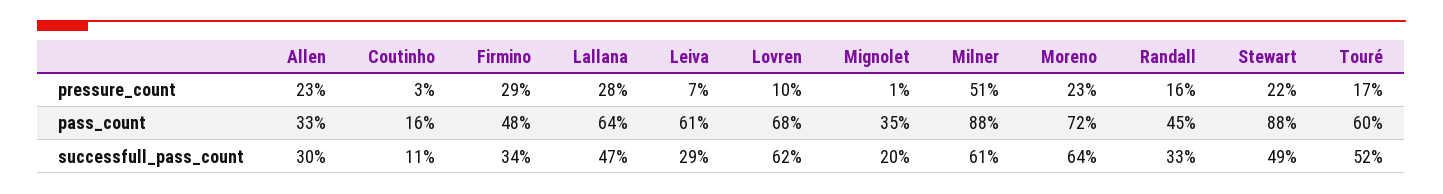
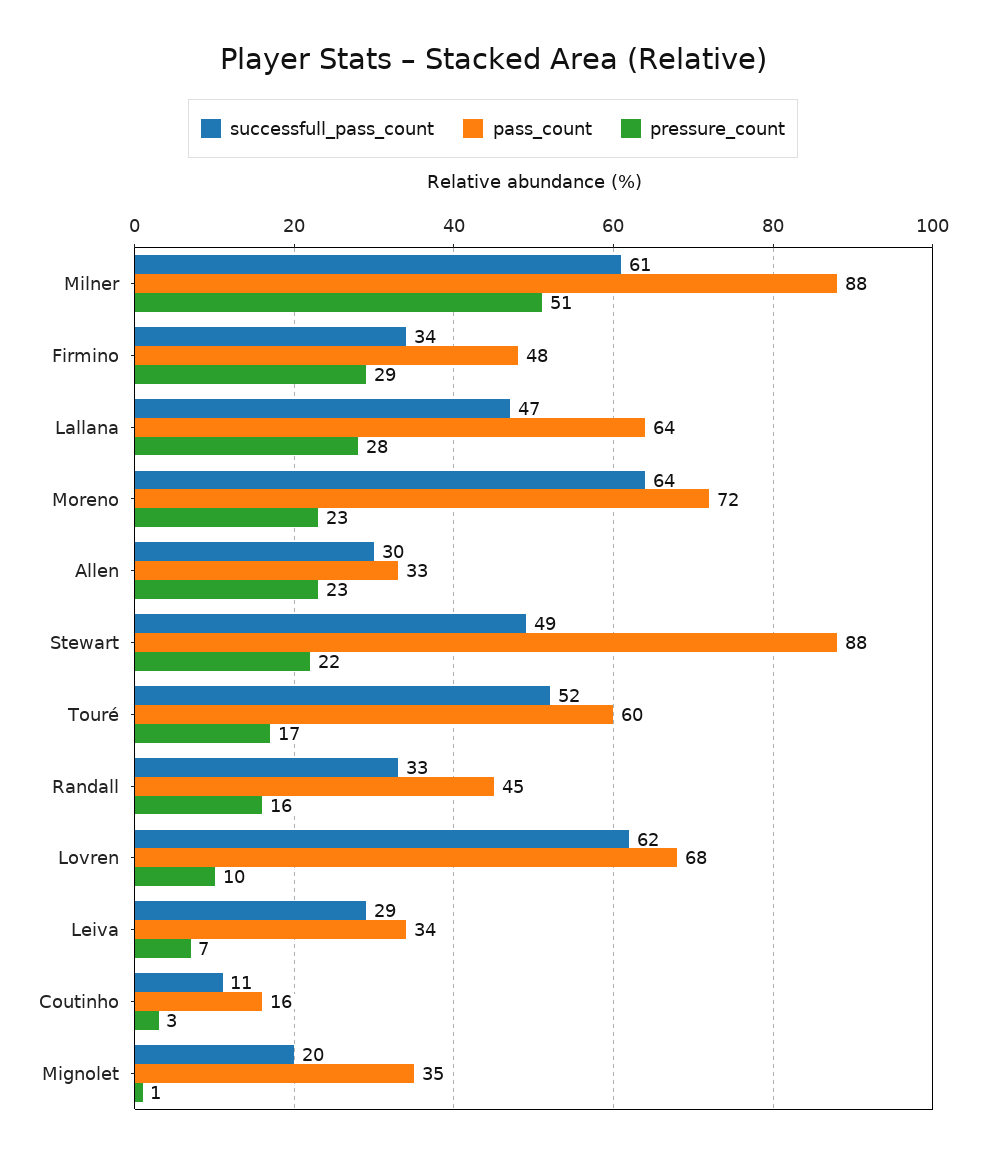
  {
    "pressure_count": {
      "Allen": 23,
      "Coutinho": 3,
      "Firmino": 29,
      "Lallana": 28,
      "Leiva": 7,
      "Lovren": 10,
      "Mignolet": 1,
      "Milner": 51,
      "Moreno": 23,
      "Randall": 16,
      "Stewart": 22,
      "Touré": 17
    },
    "pass_count": {
      "Allen": 33,
      "Coutinho": 16,
      "Firmino": 48,
      "Lallana": 64,
-     "Leiva": 61,
+     "Leiva": 34,
      "Lovren": 68,
      "Mignolet": 35,
      "Milner": 88,
      "Moreno": 72,
      "Randall": 45,
      "Stewart": 88,
      "Touré": 60
    },
    "successfull_pass_count": {
      "Allen": 30,
      "Coutinho": 11,
      "Firmino": 34,
      "Lallana": 47,
      "Leiva": 29,
      "Lovren": 62,
      "Mignolet": 20,
      "Milner": 61,
      "Moreno": 64,
      "Randall": 33,
      "Stewart": 49,
      "Touré": 52
    }
  }

